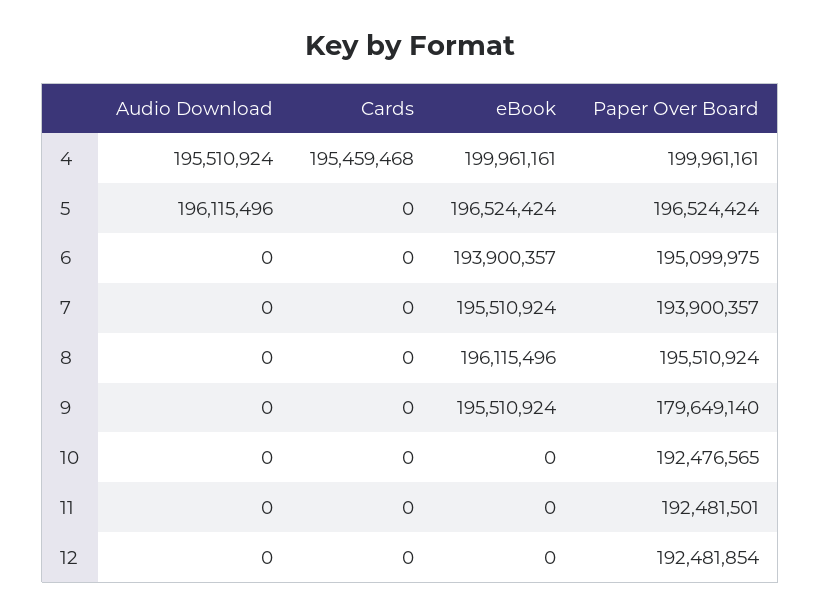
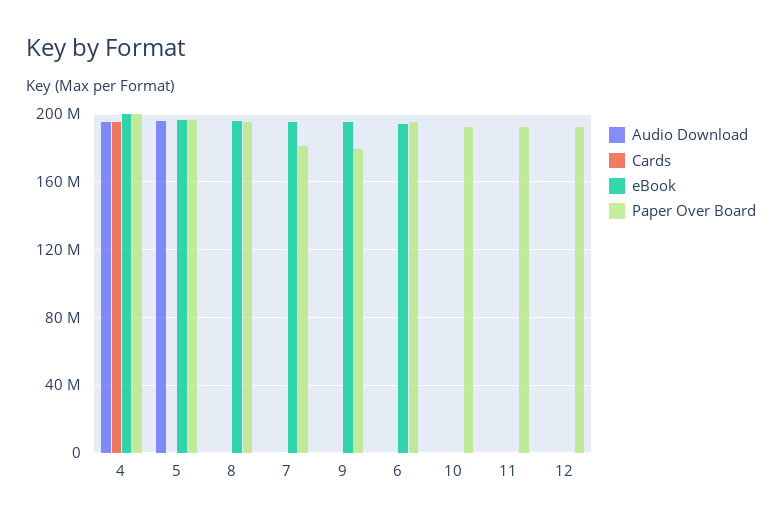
  {
    "Audio Download": {
      "4": 195510924,
      "5": 196115496,
      "6": 0,
      "7": 0,
      "8": 0,
      "9": 0,
      "10": 0,
      "11": 0,
      "12": 0
    },
    "Cards": {
      "4": 195459468,
      "5": 0,
      "6": 0,
      "7": 0,
      "8": 0,
      "9": 0,
      "10": 0,
      "11": 0,
      "12": 0
    },
    "eBook": {
      "4": 199961161,
      "5": 196524424,
      "6": 193900357,
      "7": 195510924,
      "8": 196115496,
      "9": 195510924,
      "10": 0,
      "11": 0,
      "12": 0
    },
    "Paper Over Board": {
      "4": 199961161,
      "5": 196524424,
      "6": 195099975,
-     "7": 193900357,
+     "7": 180000000,
      "8": 195510924,
      "9": 179649140,
      "10": 192476565,
      "11": 192481501,
      "12": 192481854
    }
  }

